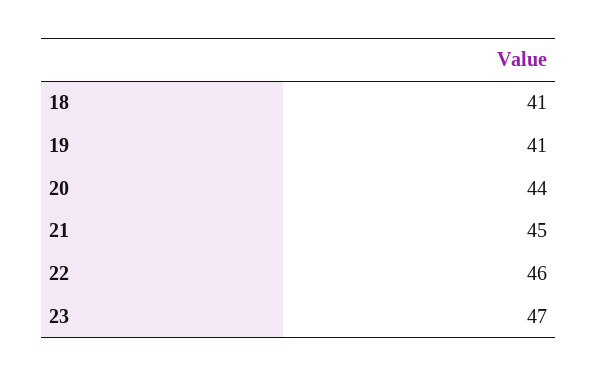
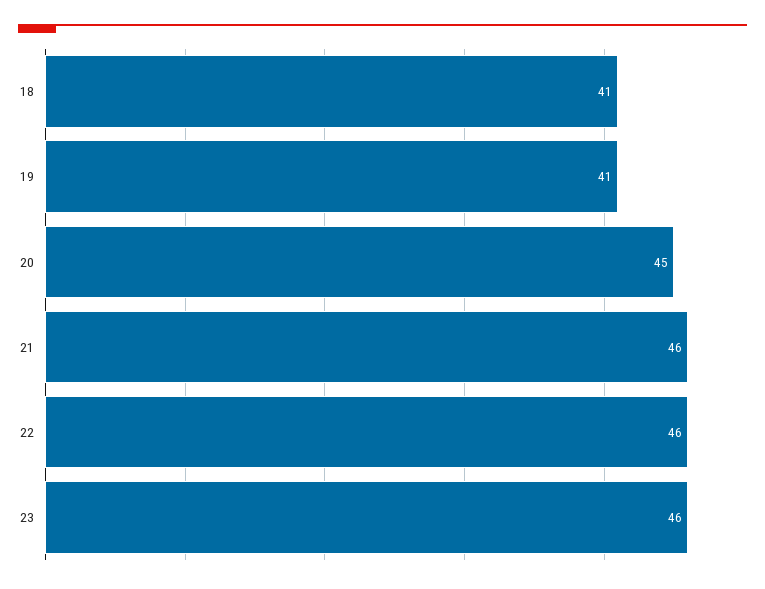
  {
    "18": 41,
    "19": 41,
-   "20": 44,
+   "20": 45,
-   "21": 45,
+   "21": 46,
    "22": 46,
-   "23": 47
+   "23": 46
  }

